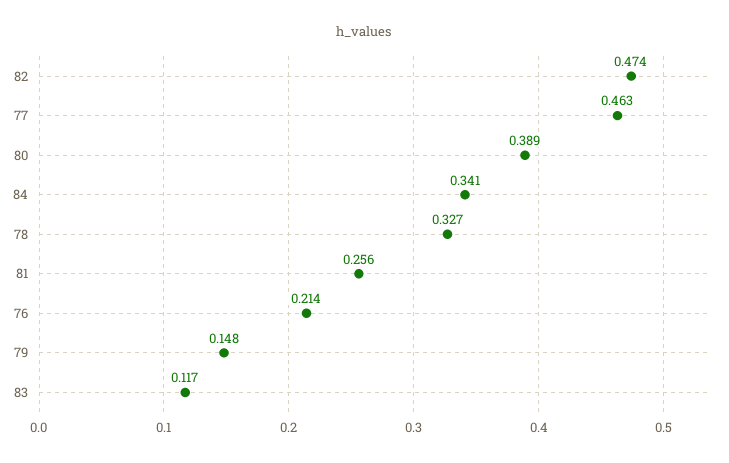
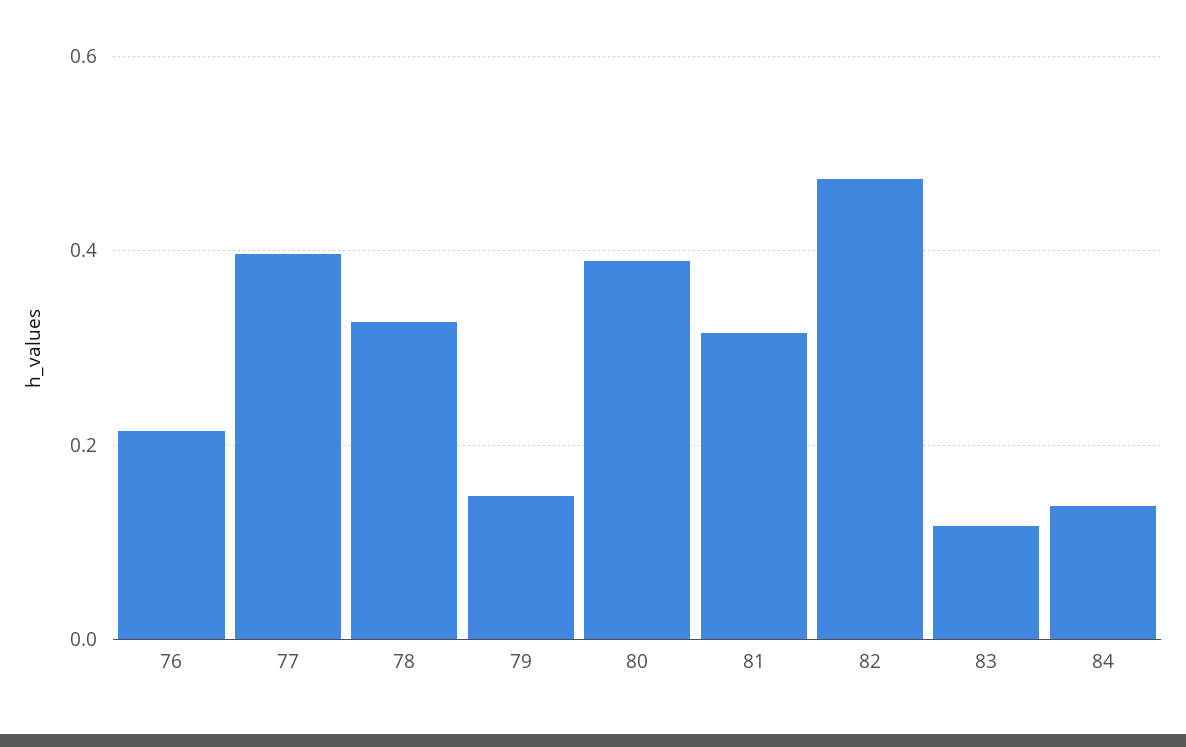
  {
    "82": 0.474,
-   "77": 0.463,
+   "77": 0.4,
    "80": 0.389,
-   "84": 0.341,
+   "84": 0.14,
    "78": 0.327,
-   "81": 0.256,
+   "81": 0.32,
    "76": 0.214,
    "79": 0.148,
    "83": 0.117
  }

